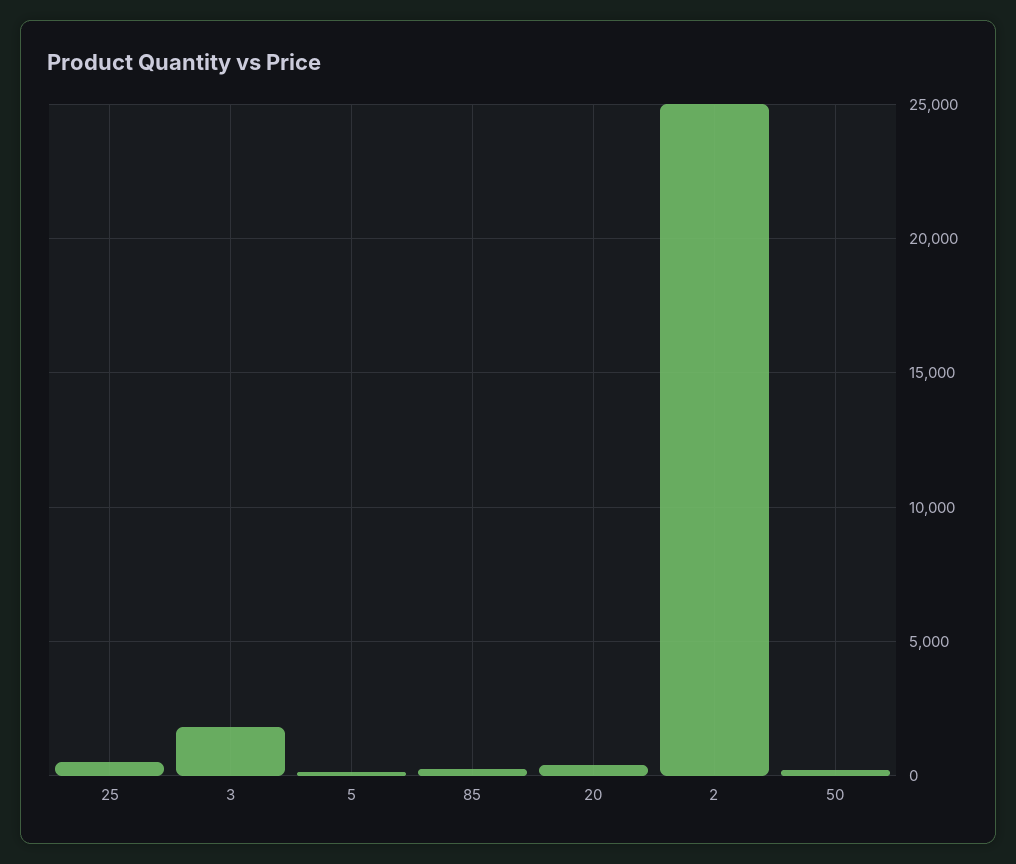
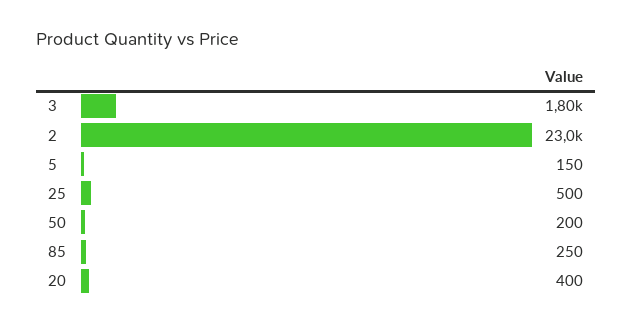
  {
    "25": 500,
    "3": 1800,
    "5": 150,
    "85": 250,
    "20": 400,
-   "2": 25000,
+   "2": 23000,
    "50": 200
  }

